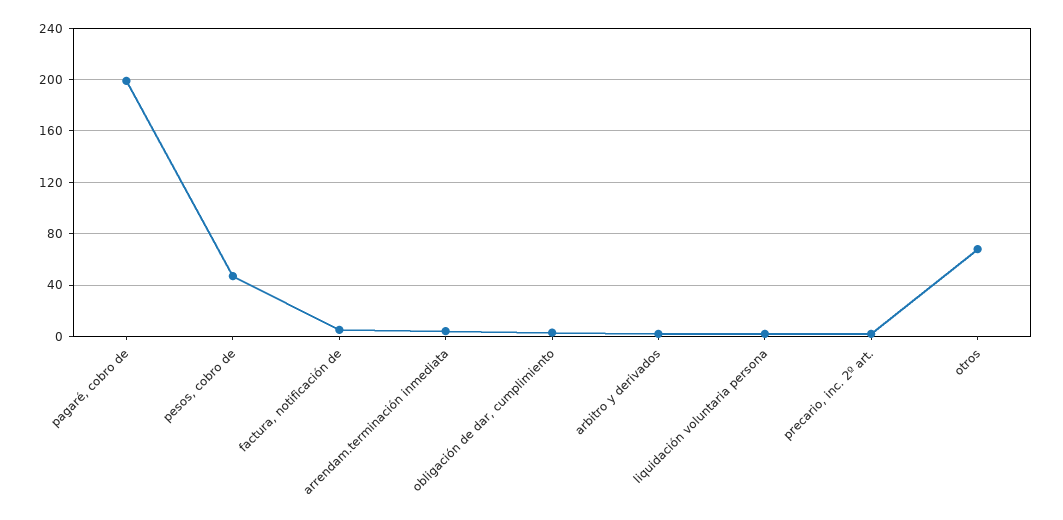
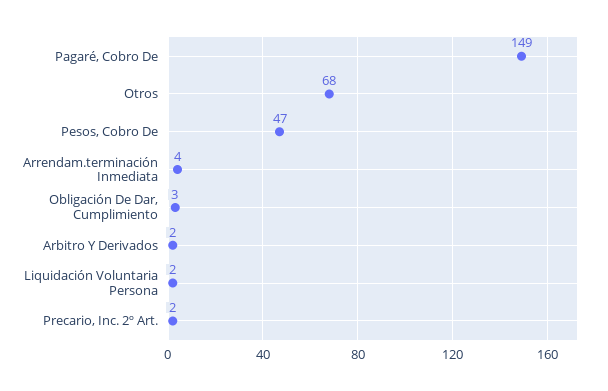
  {
-   "pagaré, cobro de": 200,
+   "pagaré, cobro de": 149,
    "pesos, cobro de": 47,
-   "factura, notificación de": 5,
    "arrendam.terminación inmediata": 4,
    "obligación de dar, cumplimiento": 3,
    "arbitro y derivados": 2,
    "liquidación voluntaria persona": 2,
    "precario, inc. 2º art.": 2,
    "otros": 68
  }

